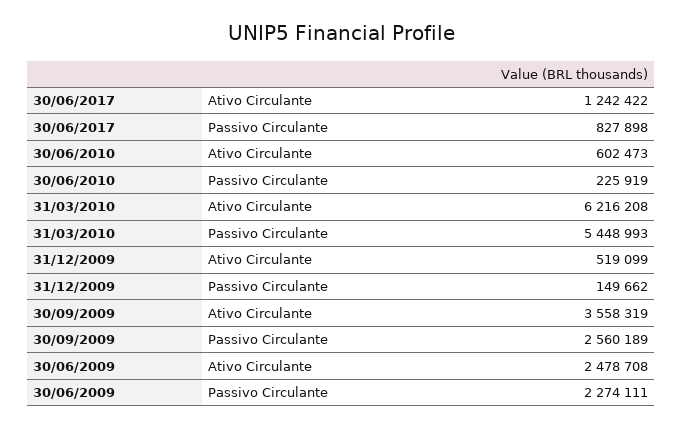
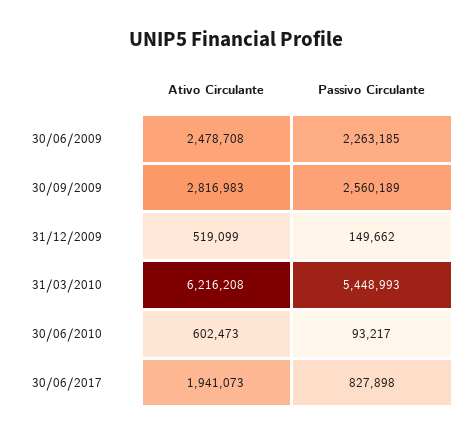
  {
    "30/06/2017": {
-     "Ativo Circulante": 1242422,
+     "Ativo Circulante": 1941073,
      "Passivo Circulante": 827898
    },
    "30/06/2010": {
      "Ativo Circulante": 602473,
-     "Passivo Circulante": 225919
+     "Passivo Circulante": 93217
    },
    "31/03/2010": {
      "Ativo Circulante": 6216208,
      "Passivo Circulante": 5448993
    },
    "31/12/2009": {
      "Ativo Circulante": 519099,
      "Passivo Circulante": 149662
    },
    "30/09/2009": {
-     "Ativo Circulante": 3558319,
+     "Ativo Circulante": 2816983,
      "Passivo Circulante": 2560189
    },
    "30/06/2009": {
      "Ativo Circulante": 2478708,
-     "Passivo Circulante": 2274111
+     "Passivo Circulante": 2263185
    }
  }

